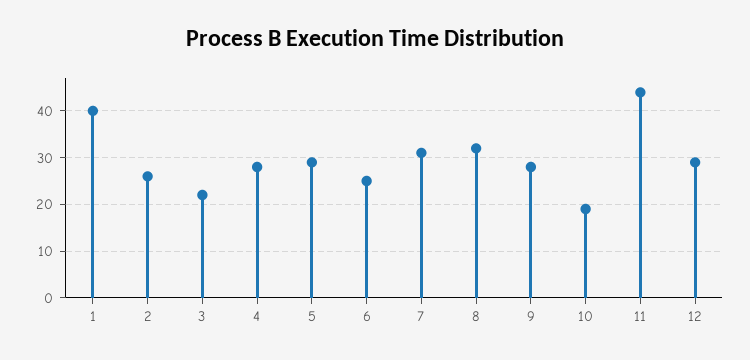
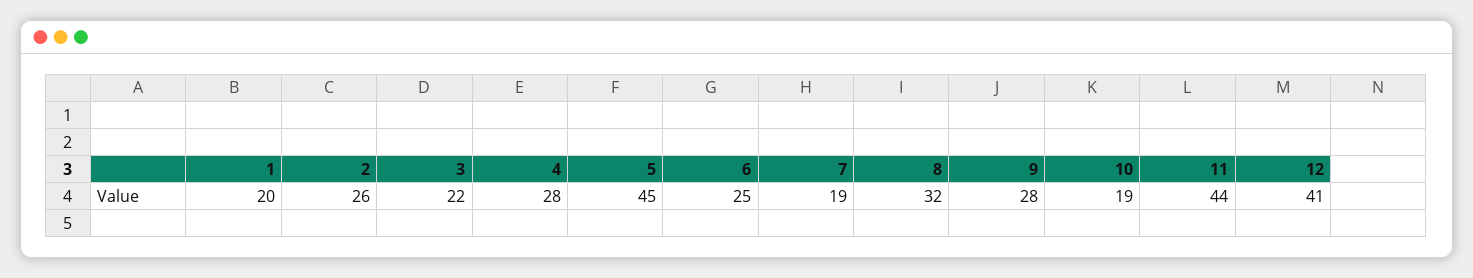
  {
-   "1": 40,
+   "1": 20,
    "2": 26,
    "3": 22,
    "4": 28,
-   "5": 30,
+   "5": 45,
    "6": 25,
-   "7": 30,
+   "7": 19,
    "8": 32,
    "9": 28,
    "10": 19,
    "11": 44,
-   "12": 30
+   "12": 41
  }

